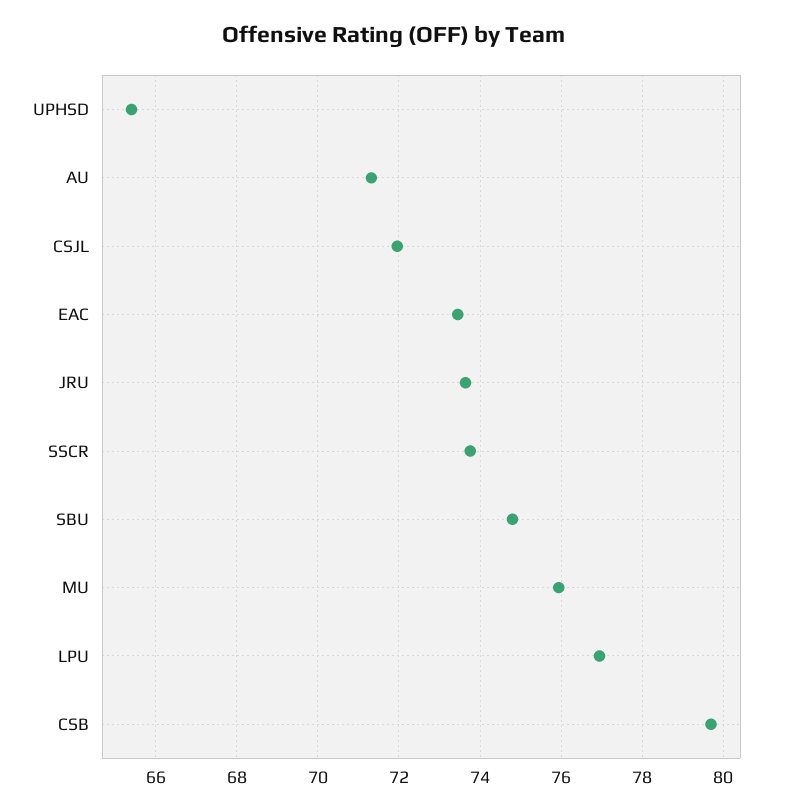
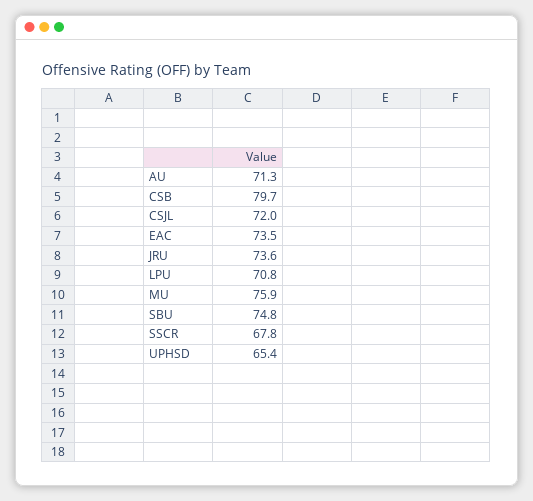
  {
    "UPHSD": 65.4,
    "AU": 71.3,
    "CSJL": 72,
    "EAC": 73.5,
    "JRU": 73.6,
-   "SSCR": 73.8,
+   "SSCR": 67.8,
    "SBU": 74.8,
    "MU": 75.9,
-   "LPU": 77,
+   "LPU": 70.8,
    "CSB": 79.7
  }

